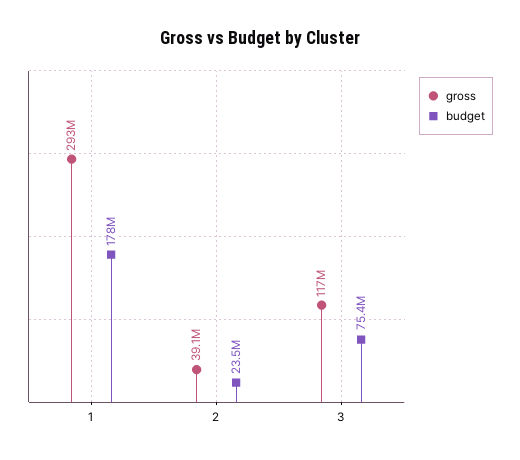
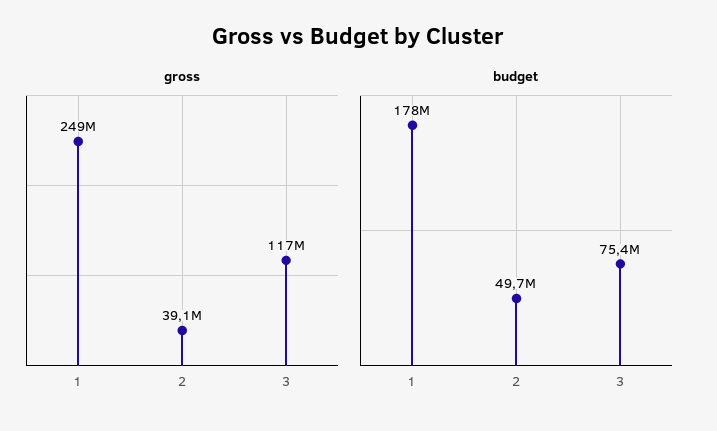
  {
    "gross": {
-     "1": 293000000,
+     "1": 249000000,
      "2": 39100000,
      "3": 117000000
    },
    "budget": {
      "1": 178000000,
-     "2": 23500000,
+     "2": 49700000,
      "3": 75400000
    }
  }

